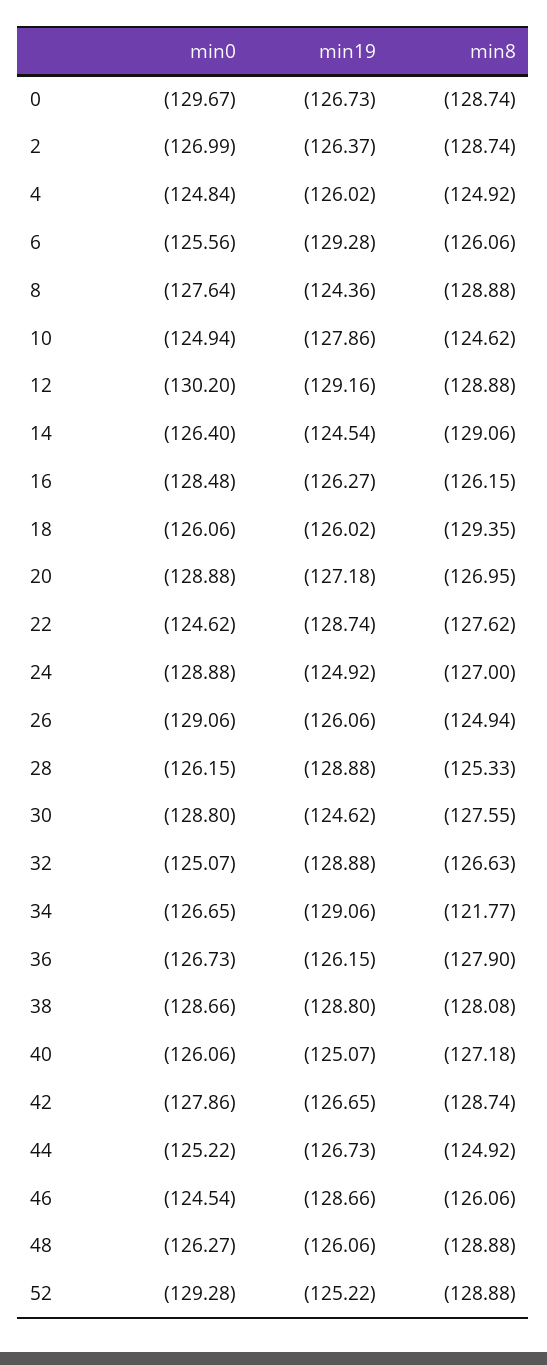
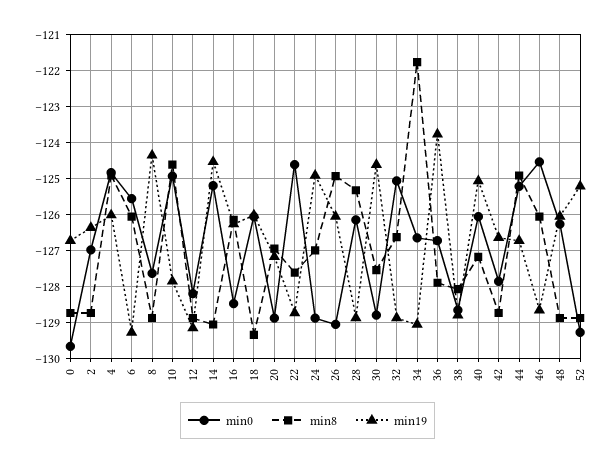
  {
    "min0": {
      "0": -129.67,
      "2": -126.99,
      "4": -124.84,
      "6": -125.56,
      "8": -127.64,
      "10": -124.94,
-     "12": -130.2,
+     "12": -128.2,
-     "14": -126.4,
+     "14": -125.2,
      "16": -128.48,
      "18": -126.06,
      "20": -128.88,
      "22": -124.62,
      "24": -128.88,
      "26": -129.06,
      "28": -126.15,
      "30": -128.8,
      "32": -125.07,
      "34": -126.65,
      "36": -126.73,
      "38": -128.66,
      "40": -126.06,
      "42": -127.86,
      "44": -125.22,
      "46": -124.54,
      "48": -126.27,
      "52": -129.28
    },
    "min19": {
      "0": -126.73,
      "2": -126.37,
      "4": -126.02,
      "6": -129.28,
      "8": -124.36,
      "10": -127.86,
      "12": -129.16,
      "14": -124.54,
      "16": -126.27,
      "18": -126.02,
      "20": -127.18,
      "22": -128.74,
      "24": -124.92,
      "26": -126.06,
      "28": -128.88,
      "30": -124.62,
      "32": -128.88,
      "34": -129.06,
-     "36": -126.15,
+     "36": -123.8,
      "38": -128.8,
      "40": -125.07,
      "42": -126.65,
      "44": -126.73,
      "46": -128.66,
      "48": -126.06,
      "52": -125.22
    },
    "min8": {
      "0": -128.74,
      "2": -128.74,
      "4": -124.92,
      "6": -126.06,
      "8": -128.88,
      "10": -124.62,
      "12": -128.88,
      "14": -129.06,
      "16": -126.15,
      "18": -129.35,
      "20": -126.95,
      "22": -127.62,
      "24": -127,
      "26": -124.94,
      "28": -125.33,
      "30": -127.55,
      "32": -126.63,
      "34": -121.77,
      "36": -127.9,
      "38": -128.08,
      "40": -127.18,
      "42": -128.74,
      "44": -124.92,
      "46": -126.06,
      "48": -128.88,
      "52": -128.88
    }
  }

